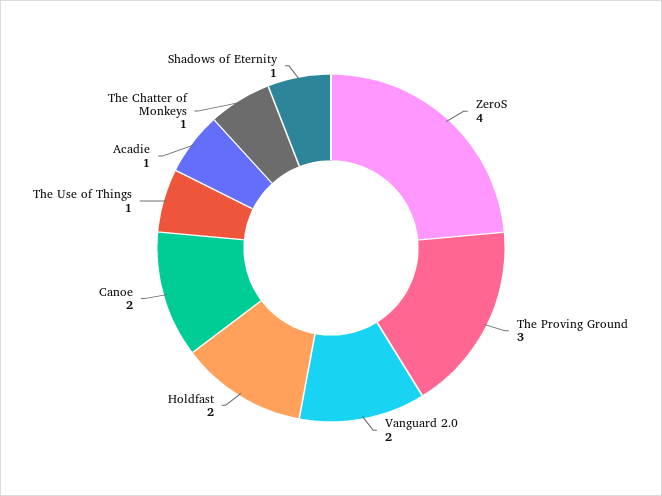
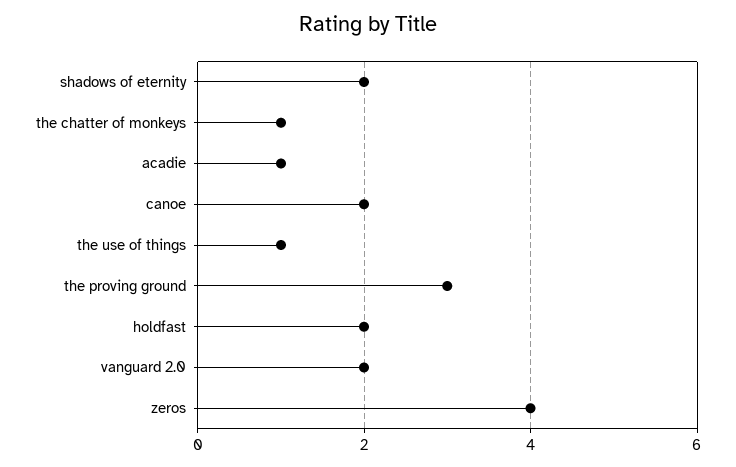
  {
    "ZeroS": 4,
    "The Proving Ground": 3,
    "Vanguard 2.0": 2,
    "Holdfast": 2,
    "Canoe": 2,
    "The Use of Things": 1,
    "Acadie": 1,
    "The Chatter of Monkeys": 1,
-   "Shadows of Eternity": 1
+   "Shadows of Eternity": 2
  }

